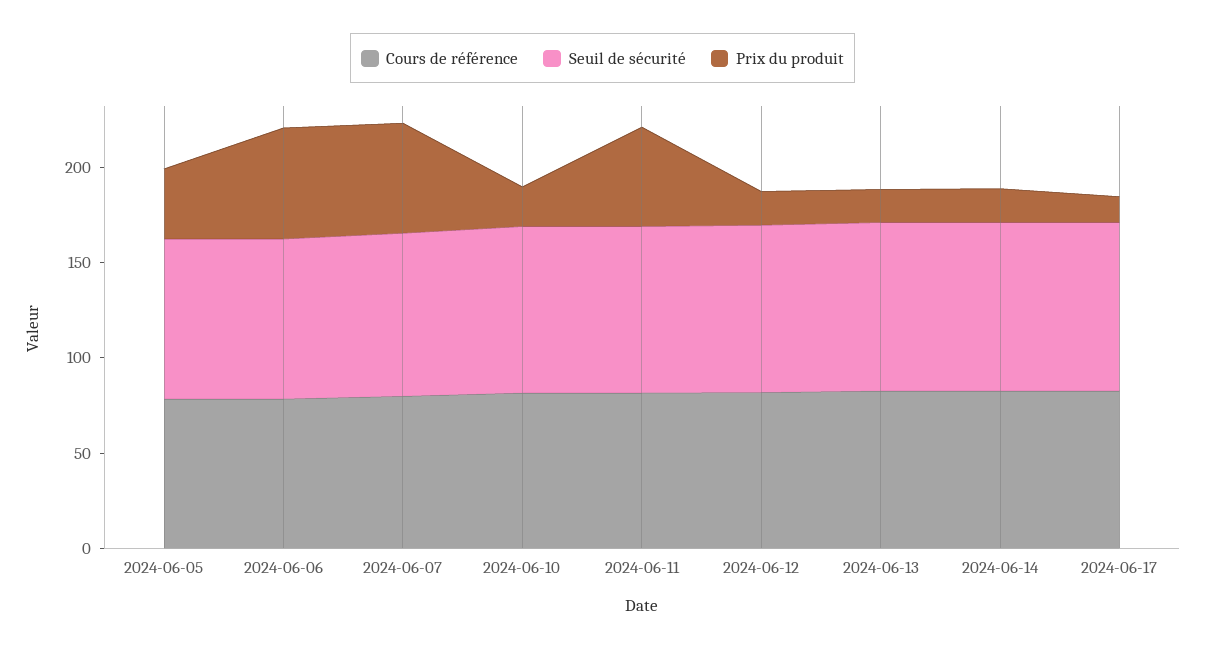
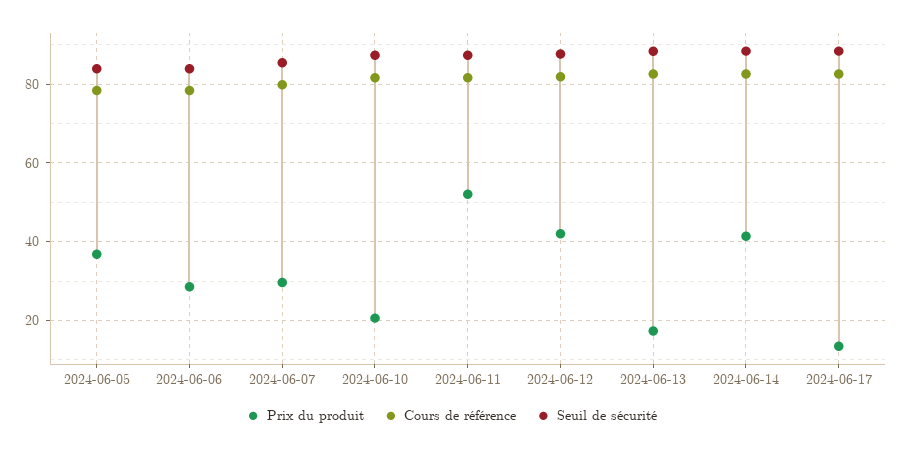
  {
    "Cours de référence": {
      "2024-06-05": 78,
      "2024-06-06": 78,
      "2024-06-07": 80,
      "2024-06-10": 82,
      "2024-06-11": 82,
      "2024-06-12": 82,
      "2024-06-13": 82,
      "2024-06-14": 82,
      "2024-06-17": 82
    },
    "Seuil de sécurité": {
      "2024-06-05": 84,
      "2024-06-06": 84,
      "2024-06-07": 86,
      "2024-06-10": 88,
      "2024-06-11": 88,
      "2024-06-12": 88,
      "2024-06-13": 88,
      "2024-06-14": 88,
      "2024-06-17": 88
    },
    "Prix du produit": {
      "2024-06-05": 36,
-     "2024-06-06": 60,
+     "2024-06-06": 28,
-     "2024-06-07": 60,
+     "2024-06-07": 30,
      "2024-06-10": 20,
      "2024-06-11": 52,
-     "2024-06-12": 20,
+     "2024-06-12": 42,
      "2024-06-13": 18,
-     "2024-06-14": 20,
+     "2024-06-14": 42,
      "2024-06-17": 14
    }
  }

